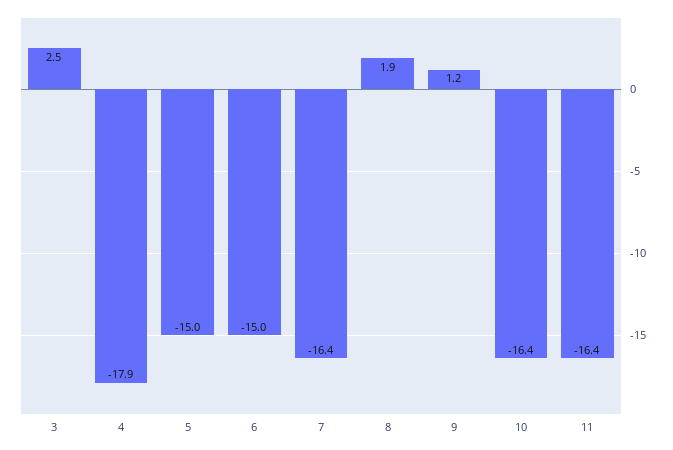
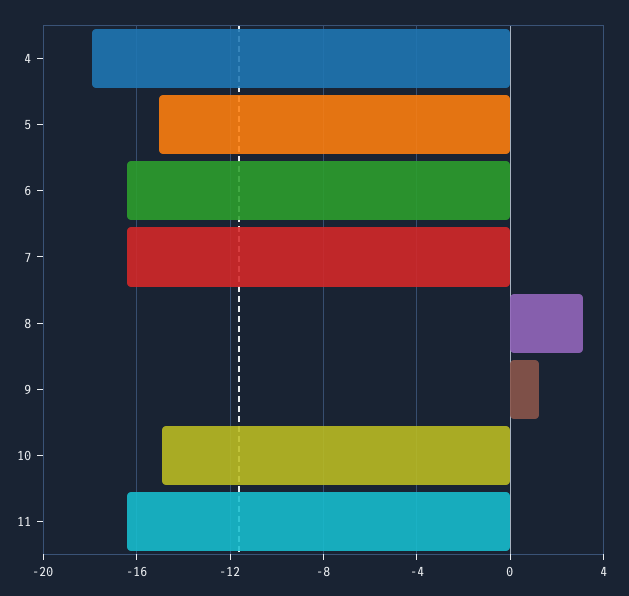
  {
-   "3": 2.5,
    "4": -17.9,
    "5": -15,
-   "6": -15,
+   "6": -16.5,
    "7": -16.4,
-   "8": 1.9,
+   "8": 3,
    "9": 1.2,
-   "10": -16.4,
+   "10": -15,
    "11": -16.4
  }

